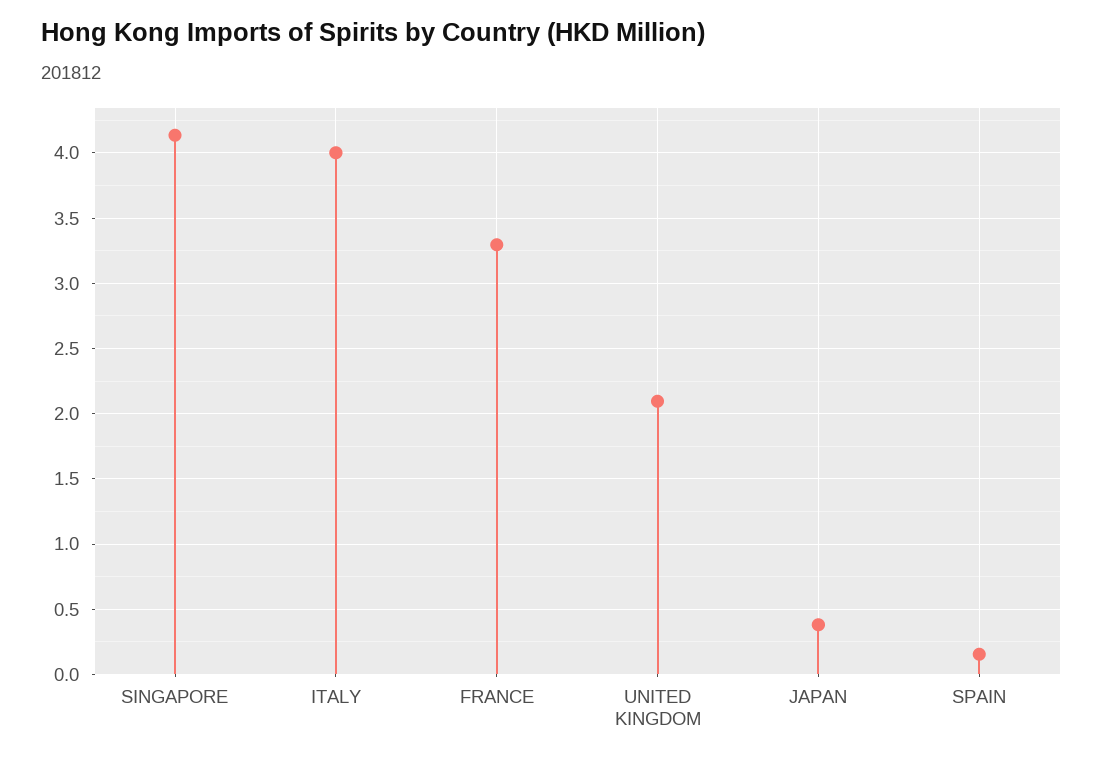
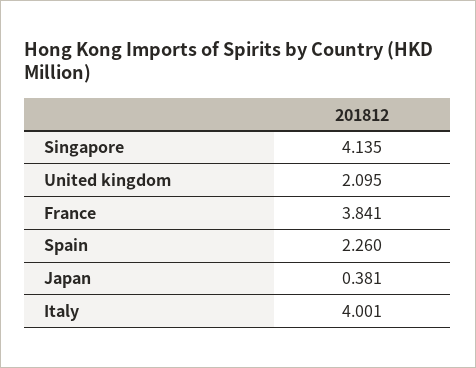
  {
    "SINGAPORE": 4.135,
    "ITALY": 4.001,
-   "FRANCE": 3.3,
+   "FRANCE": 3.841,
    "UNITED KINGDOM": 2.095,
    "JAPAN": 0.381,
-   "SPAIN": 0.15
+   "SPAIN": 2.26
  }

